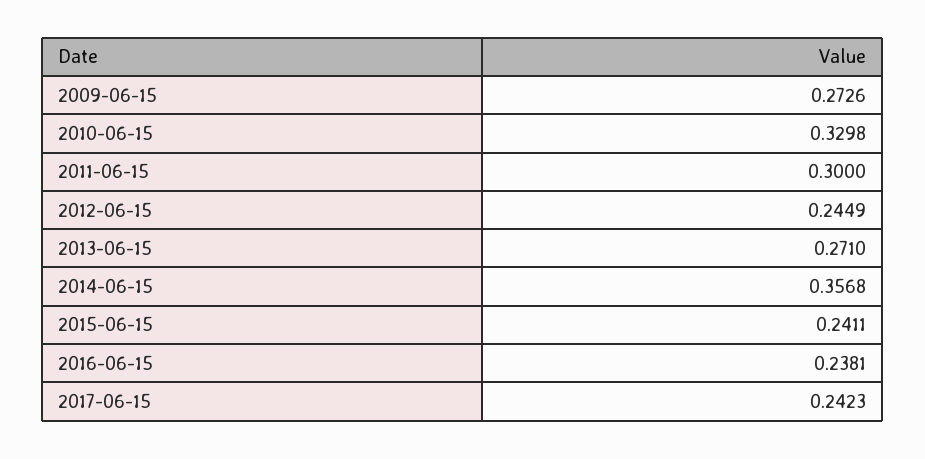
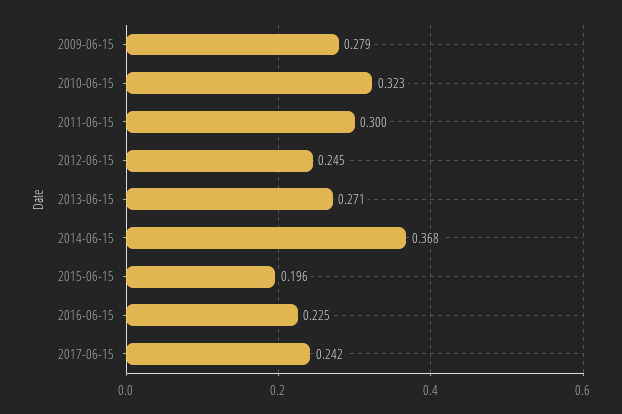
  {
-   "2009-06-15": 0.2726,
+   "2009-06-15": 0.279,
-   "2010-06-15": 0.3298,
+   "2010-06-15": 0.323,
    "2011-06-15": 0.3,
    "2012-06-15": 0.2449,
    "2013-06-15": 0.271,
-   "2014-06-15": 0.3568,
+   "2014-06-15": 0.368,
-   "2015-06-15": 0.2411,
+   "2015-06-15": 0.196,
-   "2016-06-15": 0.2381,
+   "2016-06-15": 0.225,
    "2017-06-15": 0.2423
  }

